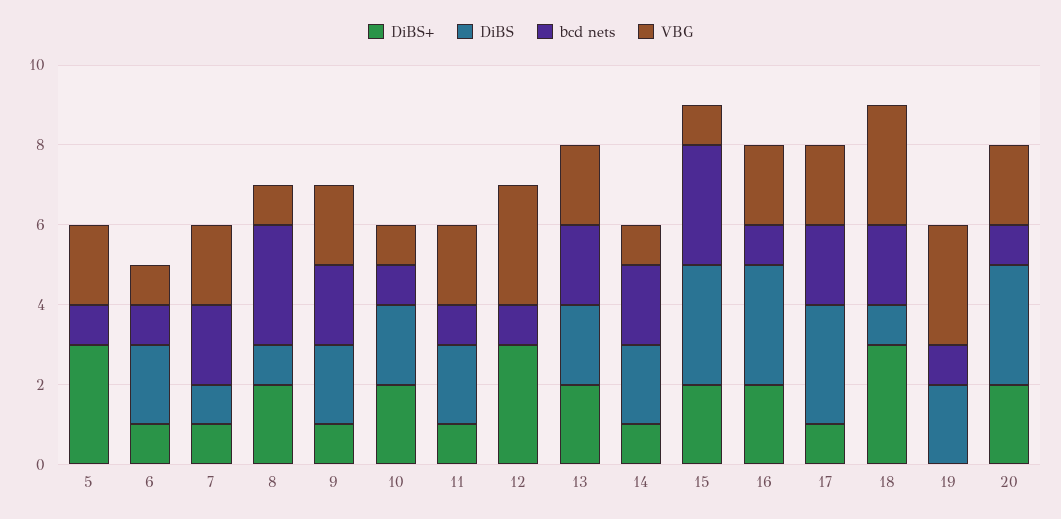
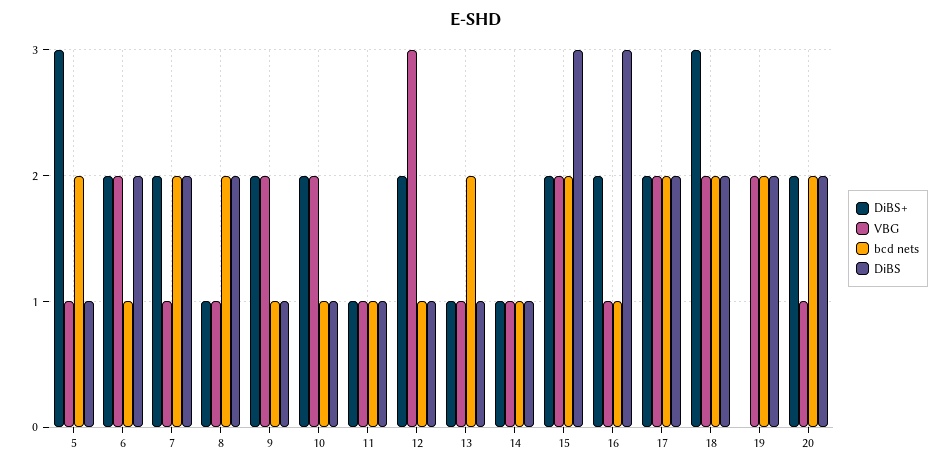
  {
    "DiBS+": {
      "5": 3,
-     "6": 1,
+     "6": 2,
-     "7": 1,
+     "7": 2,
-     "8": 2,
+     "8": 1,
-     "9": 1,
+     "9": 2,
      "10": 2,
      "11": 1,
-     "12": 3,
+     "12": 2,
-     "13": 2,
+     "13": 1,
      "14": 1,
      "15": 2,
      "16": 2,
-     "17": 1,
+     "17": 2,
      "18": 3,
      "19": 0,
      "20": 2
    },
    "DiBS": {
-     "5": 0,
+     "5": 1,
      "6": 2,
-     "7": 1,
+     "7": 2,
-     "8": 1,
+     "8": 2,
-     "9": 2,
+     "9": 1,
-     "10": 2,
+     "10": 1,
-     "11": 2,
+     "11": 1,
-     "12": 0,
+     "12": 1,
-     "13": 2,
+     "13": 1,
-     "14": 2,
+     "14": 1,
      "15": 3,
      "16": 3,
-     "17": 3,
+     "17": 2,
-     "18": 1,
+     "18": 2,
      "19": 2,
-     "20": 3
+     "20": 2
    },
    "bcd nets": {
-     "5": 1,
+     "5": 2,
      "6": 1,
      "7": 2,
-     "8": 3,
+     "8": 2,
-     "9": 2,
+     "9": 1,
      "10": 1,
      "11": 1,
      "12": 1,
      "13": 2,
-     "14": 2,
+     "14": 1,
-     "15": 3,
+     "15": 2,
      "16": 1,
      "17": 2,
      "18": 2,
-     "19": 1,
+     "19": 2,
-     "20": 1
+     "20": 2
    },
    "VBG": {
-     "5": 2,
+     "5": 1,
-     "6": 1,
+     "6": 2,
-     "7": 2,
+     "7": 1,
      "8": 1,
      "9": 2,
-     "10": 1,
+     "10": 2,
-     "11": 2,
+     "11": 1,
      "12": 3,
-     "13": 2,
+     "13": 1,
      "14": 1,
-     "15": 1,
+     "15": 2,
-     "16": 2,
+     "16": 1,
      "17": 2,
-     "18": 3,
+     "18": 2,
-     "19": 3,
+     "19": 2,
-     "20": 2
+     "20": 1
    }
  }

